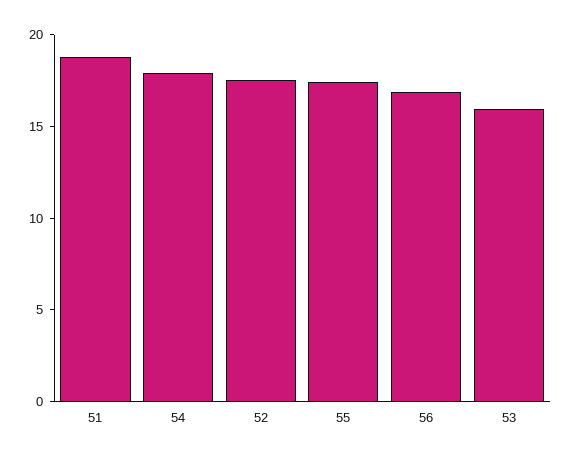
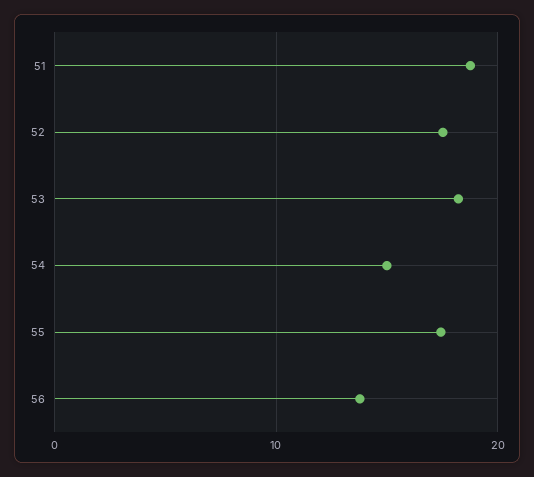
  {
    "51": 19,
-   "54": 18,
+   "54": 15,
    "52": 18,
    "55": 17,
-   "56": 17,
+   "56": 14,
-   "53": 16
+   "53": 18
  }

